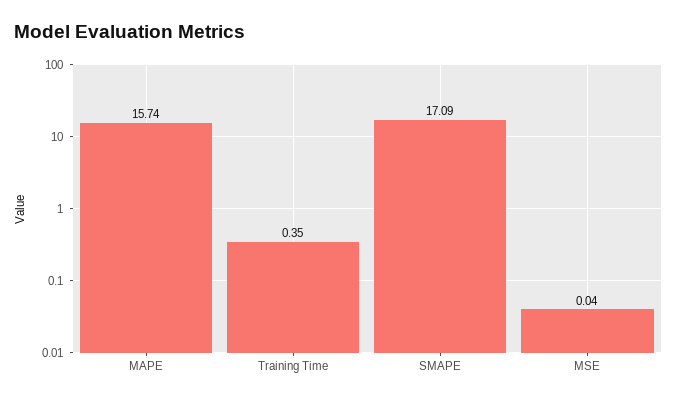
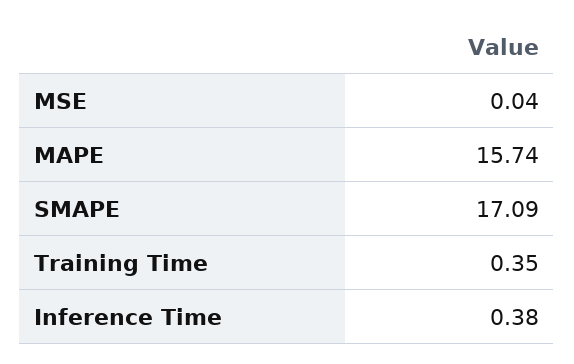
  {
    "MAPE": 15.74,
    "Training Time": 0.35,
    "SMAPE": 17.09,
-   "MSE": 0.04
+   "MSE": 0.04,
+   "Inference Time": 0.38
  }

